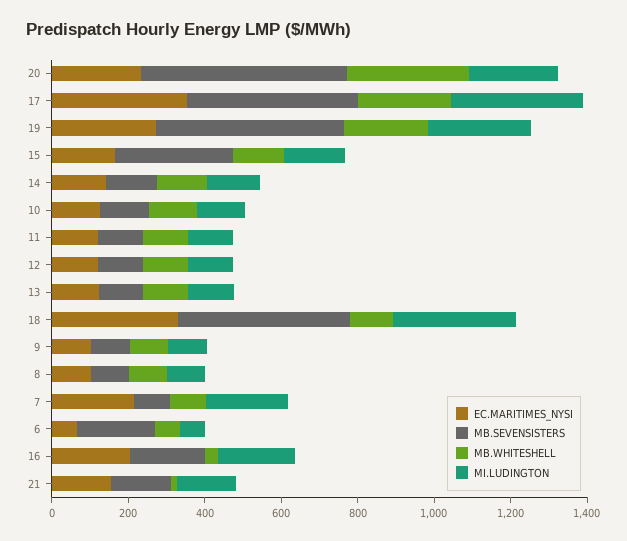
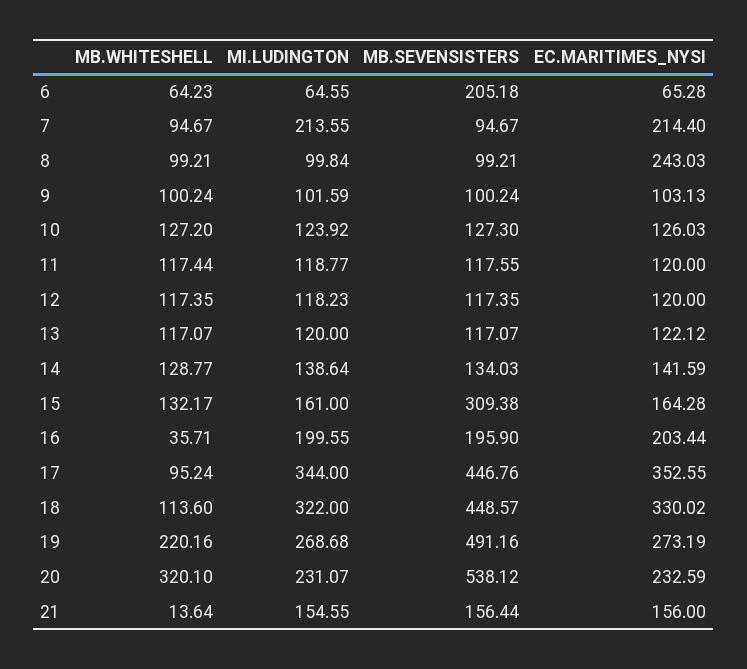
  {
    "EC.MARITIMES_NYSI": {
      "20": 232.59,
      "17": 352.55,
      "19": 273.19,
      "15": 164.28,
      "14": 141.59,
      "10": 126.03,
      "11": 120,
      "12": 120,
      "13": 122.12,
      "18": 330.02,
      "9": 103.13,
-     "8": 100,
+     "8": 243.03,
      "7": 214.4,
      "6": 65.28,
      "16": 203.44,
      "21": 156
    },
    "MB.SEVENSISTERS": {
      "20": 538.12,
      "17": 446.76,
      "19": 491.16,
      "15": 309.38,
      "14": 134.03,
      "10": 127.3,
      "11": 117.55,
      "12": 117.35,
      "13": 117.07,
      "18": 448.57,
      "9": 100.24,
      "8": 99.21,
      "7": 94.67,
      "6": 205.18,
      "16": 195.9,
      "21": 156.44
    },
    "MB.WHITESHELL": {
      "20": 320.1,
-     "17": 250,
+     "17": 95.24,
      "19": 220.16,
      "15": 132.17,
      "14": 128.77,
      "10": 127.2,
      "11": 117.44,
      "12": 117.35,
      "13": 117.07,
      "18": 113.6,
      "9": 100.24,
      "8": 99.21,
      "7": 94.67,
      "6": 64.23,
      "16": 35.71,
      "21": 13.64
    },
    "MI.LUDINGTON": {
      "20": 231.07,
      "17": 344,
      "19": 268.68,
      "15": 161,
      "14": 138.64,
      "10": 123.92,
      "11": 118.77,
      "12": 118.23,
      "13": 120,
      "18": 322,
      "9": 101.59,
      "8": 99.84,
      "7": 213.55,
      "6": 64.55,
      "16": 199.55,
      "21": 154.55
    }
  }

